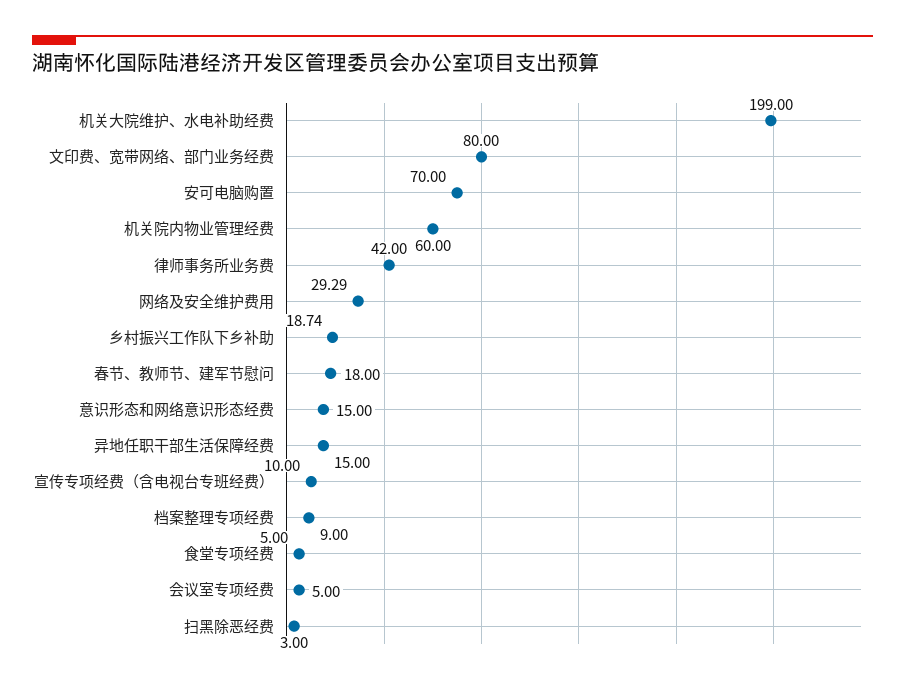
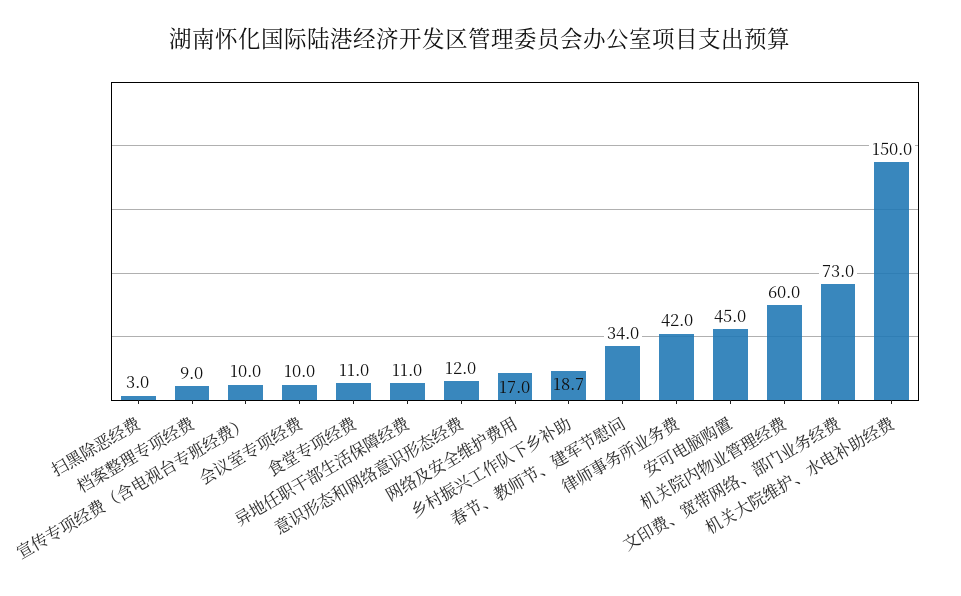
  {
-   "机关大院维护、水电补助经费": 199,
+   "机关大院维护、水电补助经费": 150,
-   "文印费、宽带网络、部门业务经费": 80,
+   "文印费、宽带网络、部门业务经费": 73,
-   "安可电脑购置": 70,
+   "安可电脑购置": 45,
    "机关院内物业管理经费": 60,
    "律师事务所业务费": 42,
-   "网络及安全维护费用": 29.29,
+   "网络及安全维护费用": 17,
    "乡村振兴工作队下乡补助": 18.74,
-   "春节、教师节、建军节慰问": 18,
+   "春节、教师节、建军节慰问": 34,
-   "意识形态和网络意识形态经费": 15,
+   "意识形态和网络意识形态经费": 12,
-   "异地任职干部生活保障经费": 15,
+   "异地任职干部生活保障经费": 11,
    "宣传专项经费（含电视台专班经费）": 10,
    "档案整理专项经费": 9,
-   "食堂专项经费": 5,
+   "食堂专项经费": 11,
-   "会议室专项经费": 5,
+   "会议室专项经费": 10,
    "扫黑除恶经费": 3
  }

